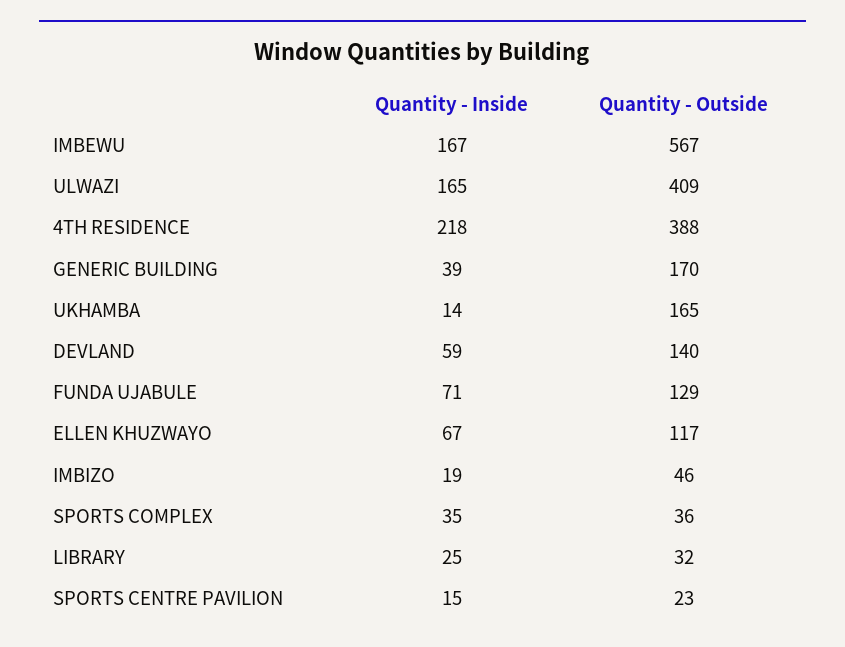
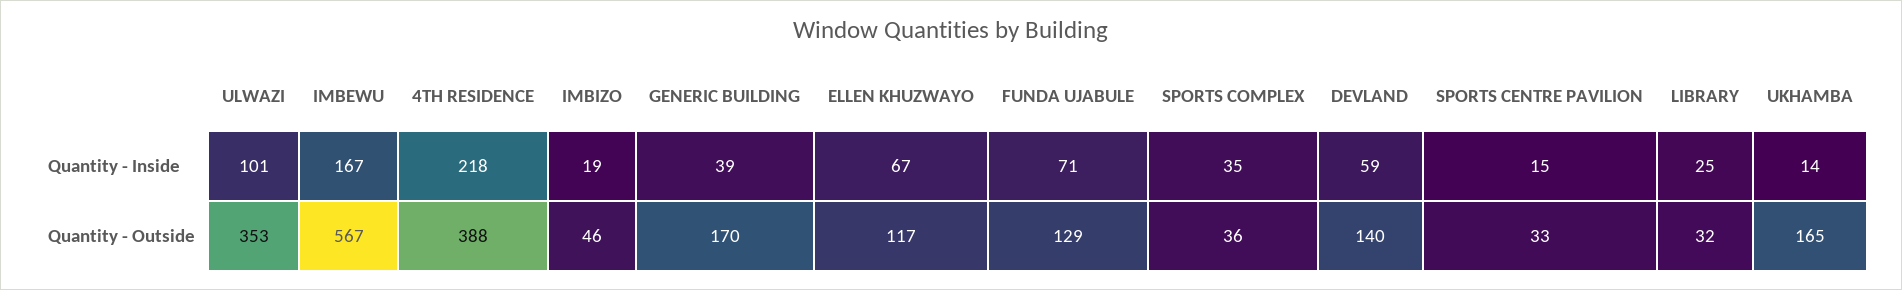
  {
    "Quantity - Inside": {
      "IMBEWU": 167,
-     "ULWAZI": 165,
+     "ULWAZI": 101,
      "4TH RESIDENCE": 218,
      "GENERIC BUILDING": 39,
      "UKHAMBA": 14,
      "DEVLAND": 59,
      "FUNDA UJABULE": 71,
      "ELLEN KHUZWAYO": 67,
      "IMBIZO": 19,
      "SPORTS COMPLEX": 35,
      "LIBRARY": 25,
      "SPORTS CENTRE PAVILION": 15
    },
    "Quantity - Outside": {
      "IMBEWU": 567,
-     "ULWAZI": 409,
+     "ULWAZI": 353,
      "4TH RESIDENCE": 388,
      "GENERIC BUILDING": 170,
      "UKHAMBA": 165,
      "DEVLAND": 140,
      "FUNDA UJABULE": 129,
      "ELLEN KHUZWAYO": 117,
      "IMBIZO": 46,
      "SPORTS COMPLEX": 36,
      "LIBRARY": 32,
-     "SPORTS CENTRE PAVILION": 23
+     "SPORTS CENTRE PAVILION": 33
    }
  }

